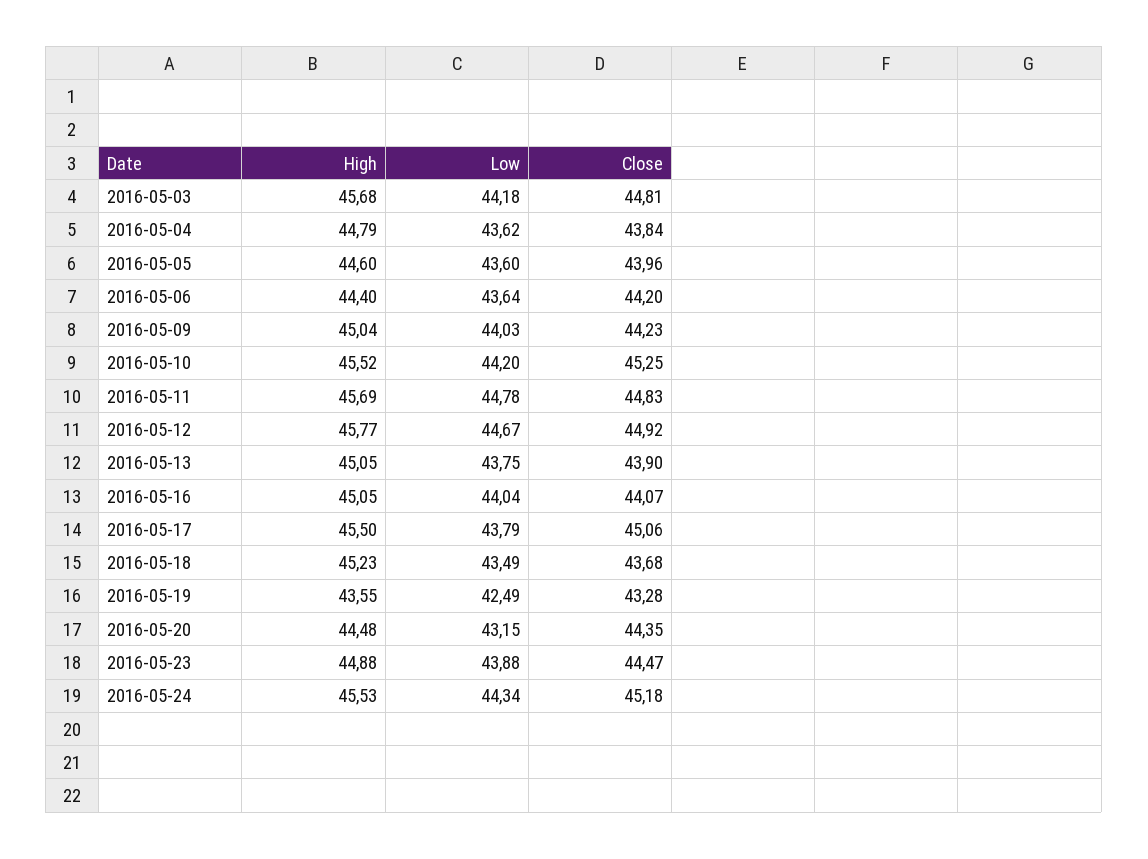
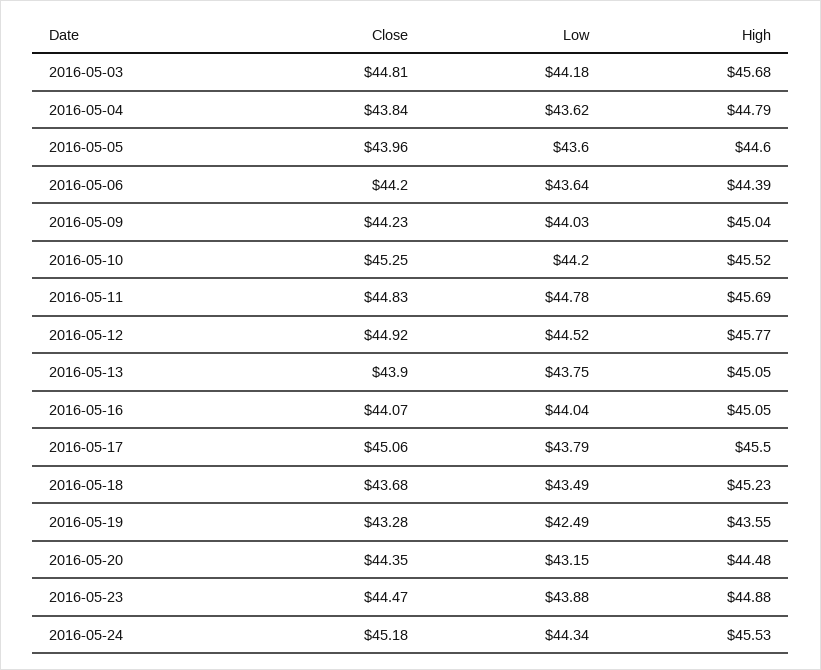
  {
    "High": {
      "2016-05-03": 45.68,
      "2016-05-04": 44.79,
      "2016-05-05": 44.6,
-     "2016-05-06": 44.4,
+     "2016-05-06": 44.39,
      "2016-05-09": 45.04,
      "2016-05-10": 45.52,
      "2016-05-11": 45.69,
      "2016-05-12": 45.77,
      "2016-05-13": 45.05,
      "2016-05-16": 45.05,
      "2016-05-17": 45.5,
      "2016-05-18": 45.23,
      "2016-05-19": 43.55,
      "2016-05-20": 44.48,
      "2016-05-23": 44.88,
      "2016-05-24": 45.53
    },
    "Low": {
      "2016-05-03": 44.18,
      "2016-05-04": 43.62,
      "2016-05-05": 43.6,
      "2016-05-06": 43.64,
      "2016-05-09": 44.03,
      "2016-05-10": 44.2,
      "2016-05-11": 44.78,
-     "2016-05-12": 44.67,
+     "2016-05-12": 44.52,
      "2016-05-13": 43.75,
      "2016-05-16": 44.04,
      "2016-05-17": 43.79,
      "2016-05-18": 43.49,
      "2016-05-19": 42.49,
      "2016-05-20": 43.15,
      "2016-05-23": 43.88,
      "2016-05-24": 44.34
    },
    "Close": {
      "2016-05-03": 44.81,
      "2016-05-04": 43.84,
      "2016-05-05": 43.96,
      "2016-05-06": 44.2,
      "2016-05-09": 44.23,
      "2016-05-10": 45.25,
      "2016-05-11": 44.83,
      "2016-05-12": 44.92,
      "2016-05-13": 43.9,
      "2016-05-16": 44.07,
      "2016-05-17": 45.06,
      "2016-05-18": 43.68,
      "2016-05-19": 43.28,
      "2016-05-20": 44.35,
      "2016-05-23": 44.47,
      "2016-05-24": 45.18
    }
  }

